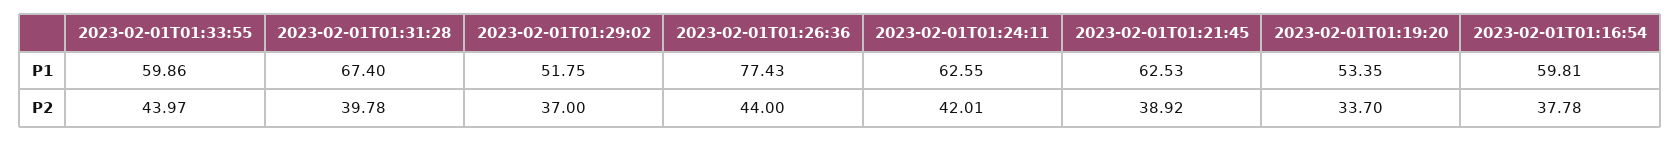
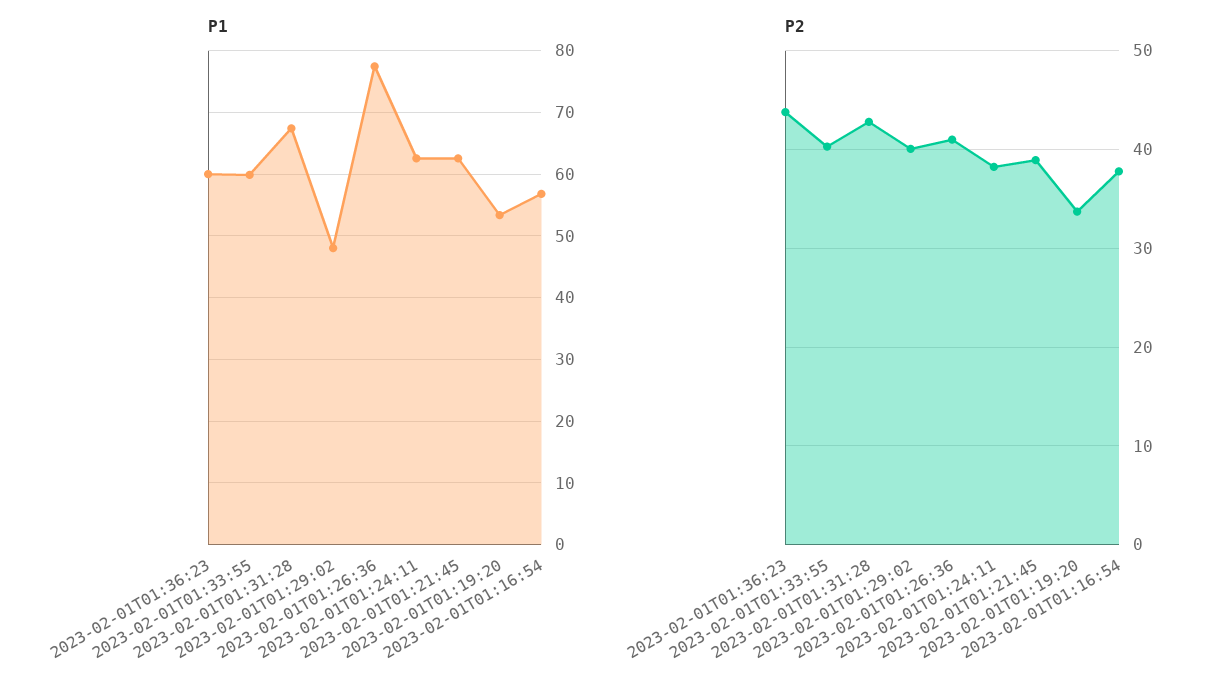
  {
    "P1": {
      "2023-02-01T01:33:55": 59.86,
      "2023-02-01T01:31:28": 67.4,
-     "2023-02-01T01:29:02": 51.75,
+     "2023-02-01T01:29:02": 48,
      "2023-02-01T01:26:36": 77.43,
      "2023-02-01T01:24:11": 62.55,
      "2023-02-01T01:21:45": 62.53,
      "2023-02-01T01:19:20": 53.35,
-     "2023-02-01T01:16:54": 59.81
+     "2023-02-01T01:16:54": 57,
+     "2023-02-01T01:36:23": 60
    },
    "P2": {
-     "2023-02-01T01:33:55": 43.97,
+     "2023-02-01T01:33:55": 40,
-     "2023-02-01T01:31:28": 39.78,
+     "2023-02-01T01:31:28": 43,
-     "2023-02-01T01:29:02": 37,
+     "2023-02-01T01:29:02": 40,
-     "2023-02-01T01:26:36": 44,
+     "2023-02-01T01:26:36": 41,
-     "2023-02-01T01:24:11": 42.01,
+     "2023-02-01T01:24:11": 38,
      "2023-02-01T01:21:45": 38.92,
      "2023-02-01T01:19:20": 33.7,
-     "2023-02-01T01:16:54": 37.78
+     "2023-02-01T01:16:54": 37.78,
+     "2023-02-01T01:36:23": 44
    }
  }

